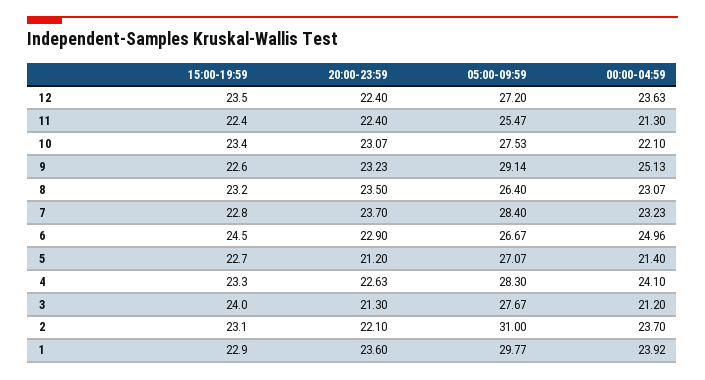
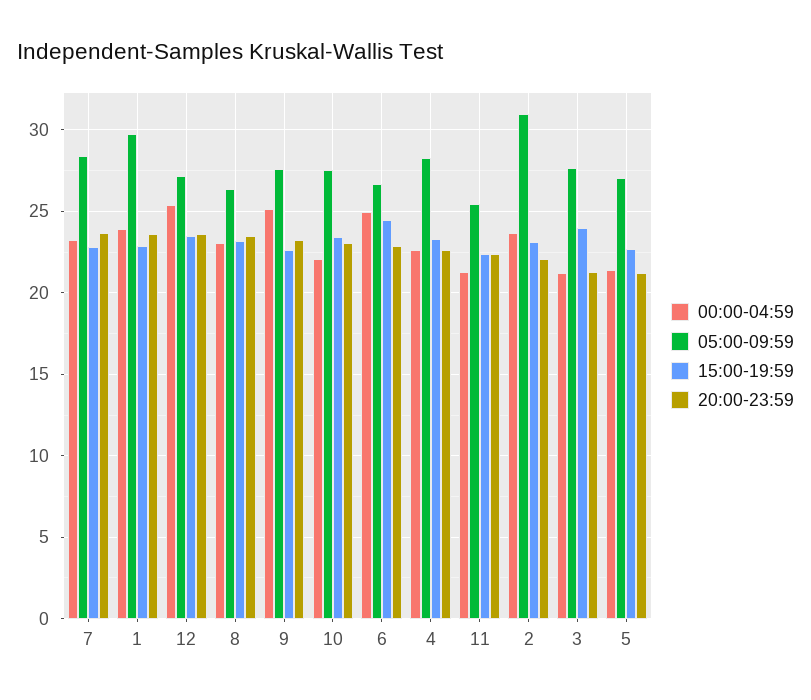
  {
    "15:00-19:59": {
      "12": 23.5,
      "11": 22.4,
      "10": 23.4,
      "9": 22.6,
      "8": 23.2,
      "7": 22.8,
      "6": 24.5,
      "5": 22.7,
      "4": 23.3,
      "3": 24,
      "2": 23.1,
      "1": 22.9
    },
    "20:00-23:59": {
-     "12": 22.4,
+     "12": 23.5,
      "11": 22.4,
      "10": 23.07,
      "9": 23.23,
      "8": 23.5,
      "7": 23.7,
      "6": 22.9,
      "5": 21.2,
      "4": 22.63,
      "3": 21.3,
      "2": 22.1,
      "1": 23.6
    },
    "05:00-09:59": {
      "12": 27.2,
      "11": 25.47,
      "10": 27.53,
-     "9": 29.14,
+     "9": 27.5,
      "8": 26.4,
      "7": 28.4,
      "6": 26.67,
      "5": 27.07,
      "4": 28.3,
      "3": 27.67,
      "2": 31,
      "1": 29.77
    },
    "00:00-04:59": {
-     "12": 23.63,
+     "12": 25.5,
      "11": 21.3,
      "10": 22.1,
      "9": 25.13,
      "8": 23.07,
      "7": 23.23,
      "6": 24.96,
      "5": 21.4,
-     "4": 24.1,
+     "4": 22.5,
      "3": 21.2,
      "2": 23.7,
      "1": 23.92
    }
  }

